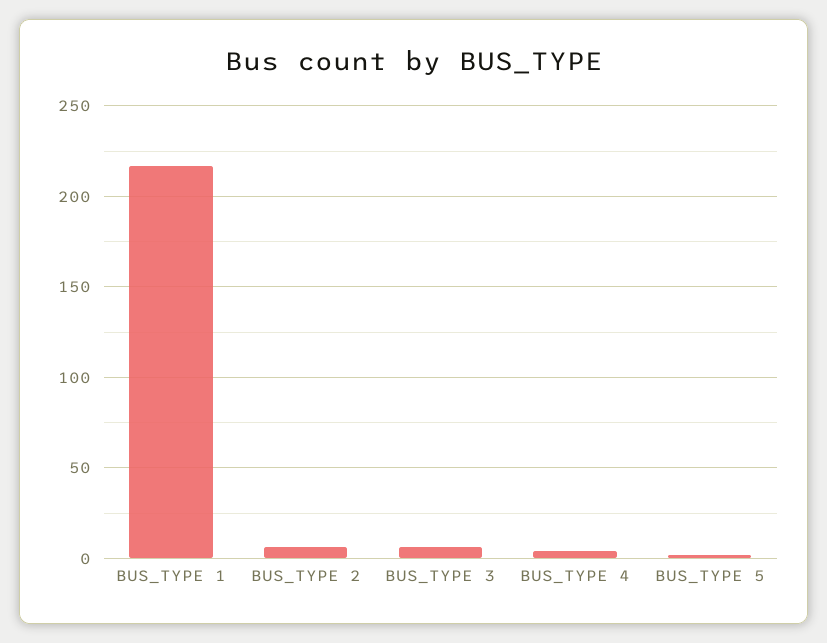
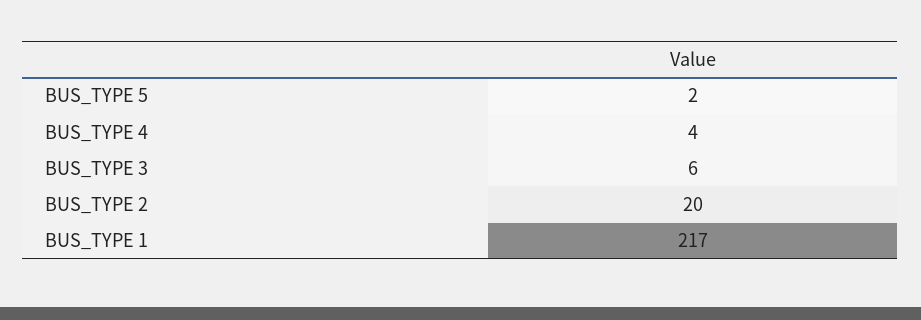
  {
    "BUS_TYPE 1": 217,
-   "BUS_TYPE 2": 5,
+   "BUS_TYPE 2": 20,
    "BUS_TYPE 3": 6,
    "BUS_TYPE 4": 4,
    "BUS_TYPE 5": 2
  }

